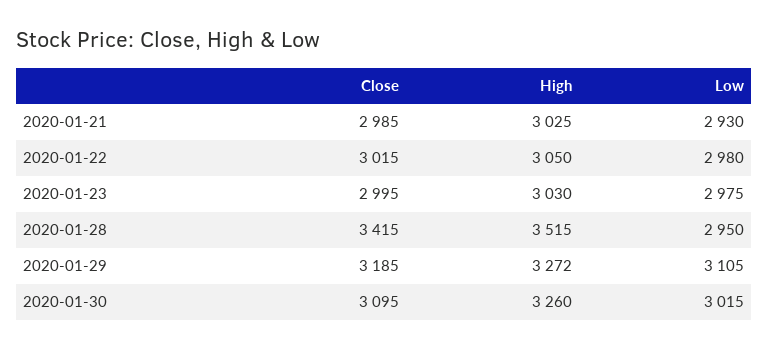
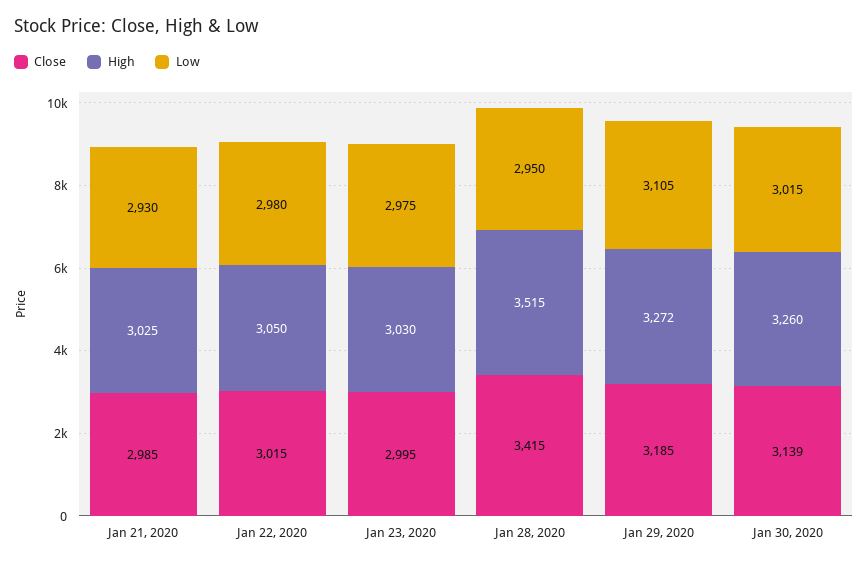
  {
    "Close": {
      "2020-01-21": 2985,
      "2020-01-22": 3015,
      "2020-01-23": 2995,
      "2020-01-28": 3415,
      "2020-01-29": 3185,
-     "2020-01-30": 3095
+     "2020-01-30": 3139
    },
    "High": {
      "2020-01-21": 3025,
      "2020-01-22": 3050,
      "2020-01-23": 3030,
      "2020-01-28": 3515,
      "2020-01-29": 3272,
      "2020-01-30": 3260
    },
    "Low": {
      "2020-01-21": 2930,
      "2020-01-22": 2980,
      "2020-01-23": 2975,
      "2020-01-28": 2950,
      "2020-01-29": 3105,
      "2020-01-30": 3015
    }
  }

